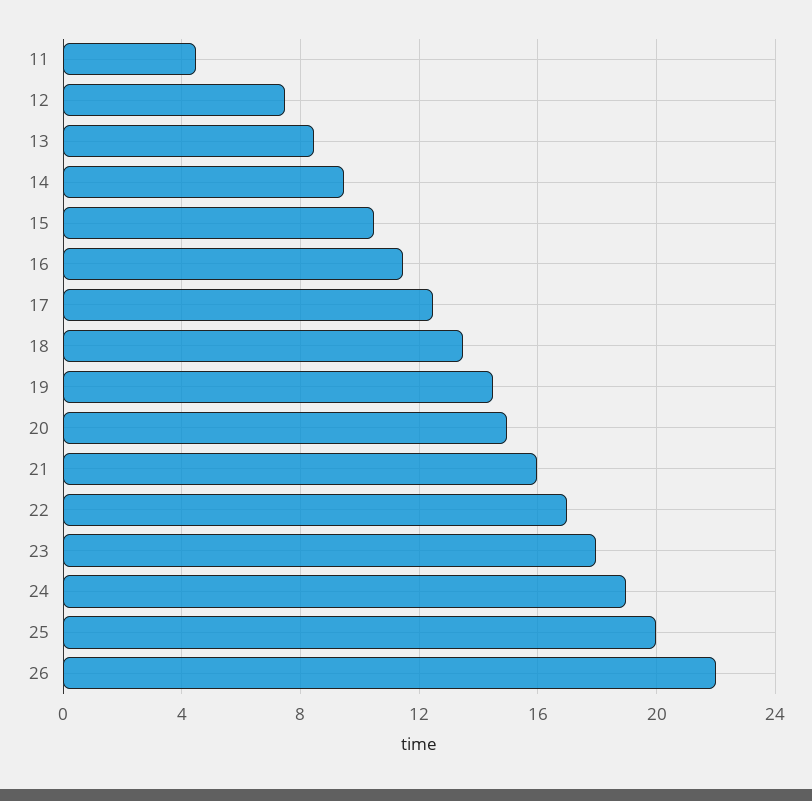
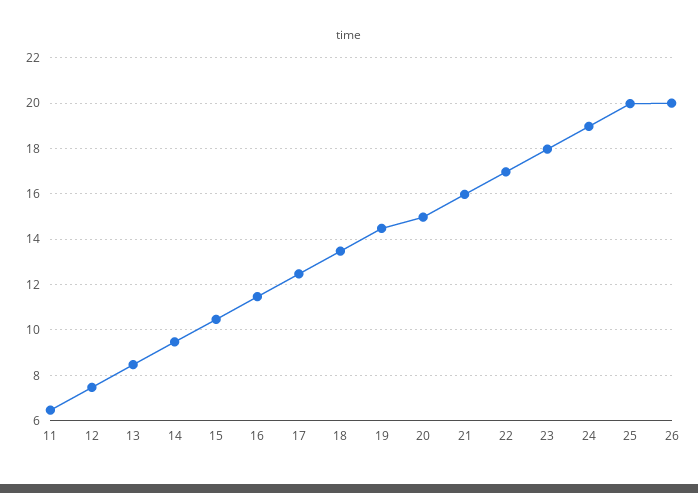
  {
-   "11": 4.5,
+   "11": 6.5,
    "12": 7.5,
    "13": 8.5,
    "14": 9.5,
    "15": 10.5,
    "16": 11.5,
    "17": 12.5,
    "18": 13.5,
    "19": 14.5,
    "20": 15,
    "21": 16,
    "22": 17,
    "23": 18,
    "24": 19,
    "25": 20,
-   "26": 22
+   "26": 20
  }

